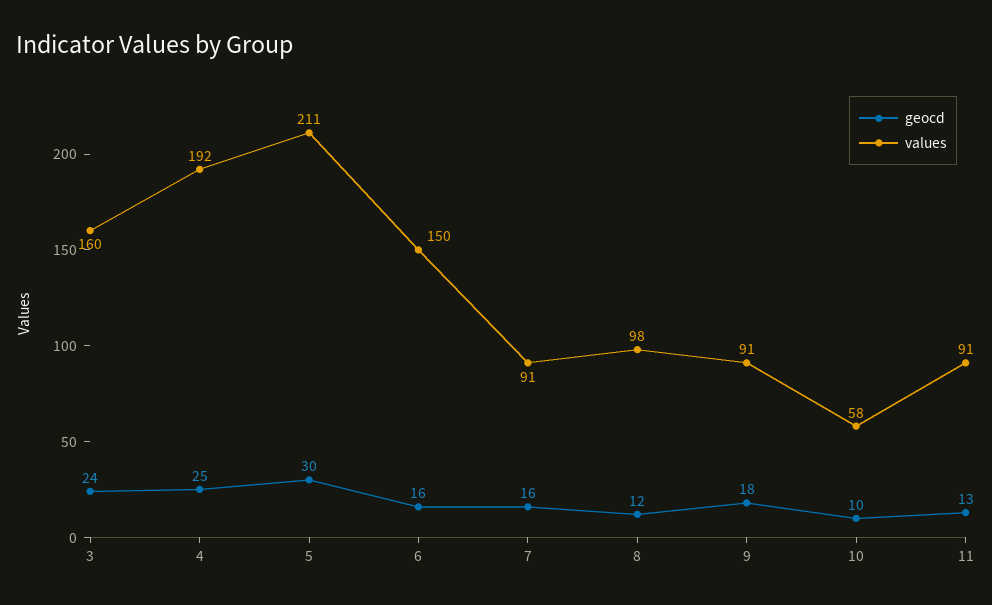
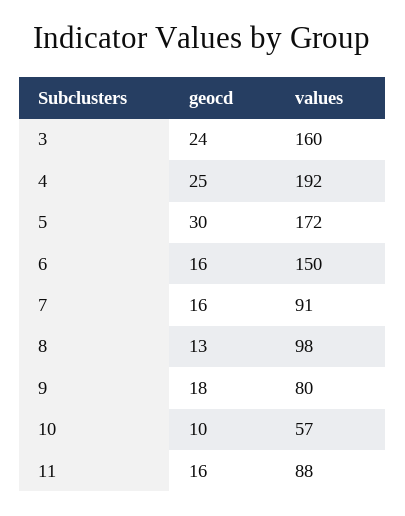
  {
    "geocd": {
      "3": 24,
      "4": 25,
      "5": 30,
      "6": 16,
      "7": 16,
-     "8": 12,
+     "8": 13,
      "9": 18,
      "10": 10,
-     "11": 13
+     "11": 16
    },
    "values": {
      "3": 160,
      "4": 192,
-     "5": 211,
+     "5": 172,
      "6": 150,
      "7": 91,
      "8": 98,
-     "9": 91,
+     "9": 80,
-     "10": 58,
+     "10": 57,
-     "11": 91
+     "11": 88
    }
  }

